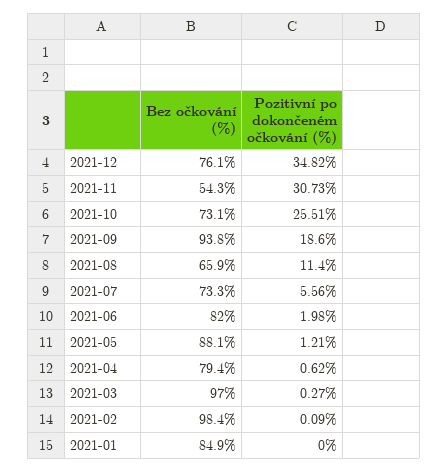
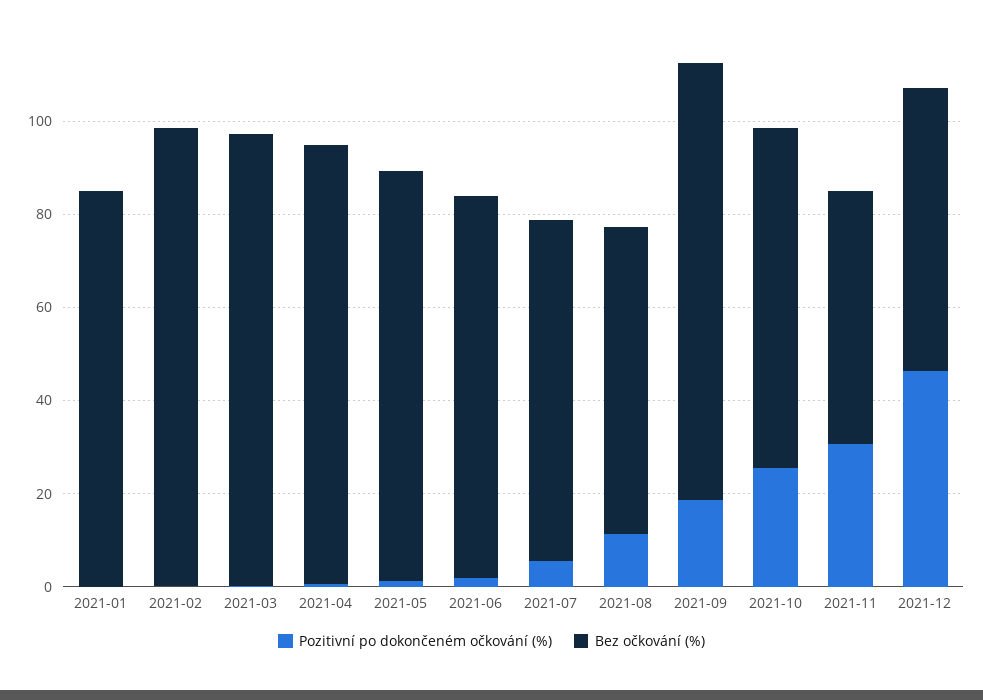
  {
    "Bez očkování (%)": {
-     "2021-12": 76.1,
+     "2021-12": 60,
      "2021-11": 54.3,
      "2021-10": 73.1,
      "2021-09": 93.8,
      "2021-08": 65.9,
      "2021-07": 73.3,
      "2021-06": 82,
      "2021-05": 88.1,
-     "2021-04": 79.4,
+     "2021-04": 95,
      "2021-03": 97,
      "2021-02": 98.4,
      "2021-01": 84.9
    },
    "Pozitivní po dokončeném očkování (%)": {
-     "2021-12": 34.82,
+     "2021-12": 45,
      "2021-11": 30.73,
      "2021-10": 25.51,
      "2021-09": 18.6,
      "2021-08": 11.4,
      "2021-07": 5.56,
      "2021-06": 1.98,
      "2021-05": 1.21,
      "2021-04": 0.62,
      "2021-03": 0.27,
      "2021-02": 0.09,
      "2021-01": 0
    }
  }

